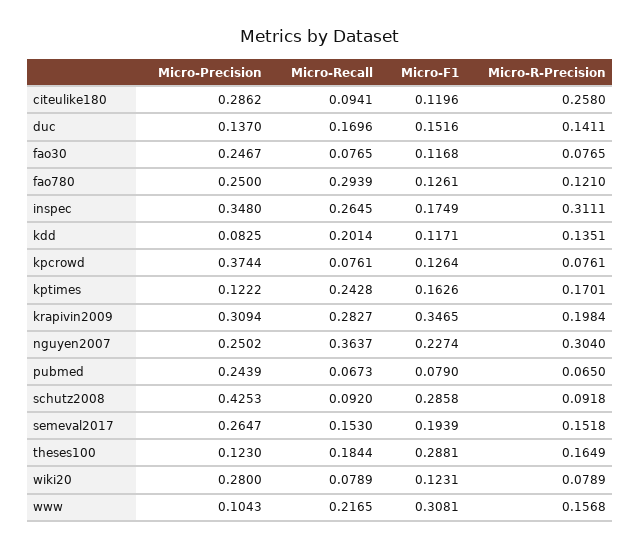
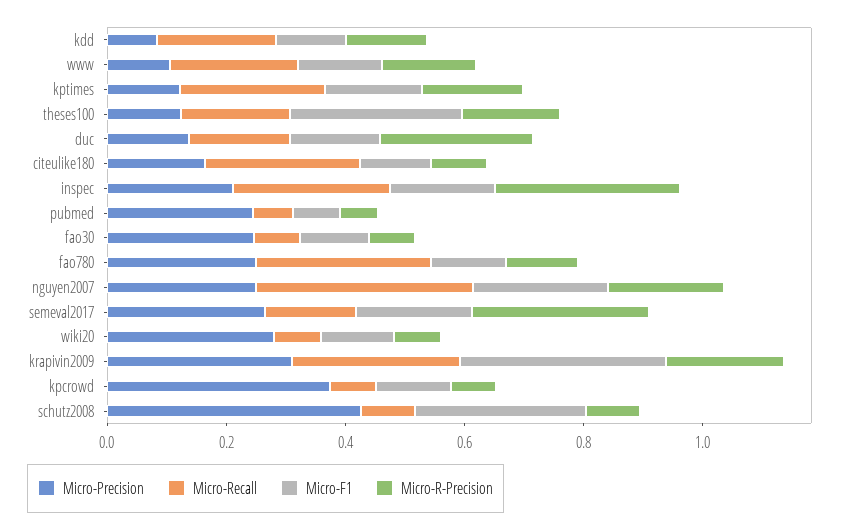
  {
    "Micro-Precision": {
-     "citeulike180": 0.2862,
+     "citeulike180": 0.15,
      "duc": 0.137,
      "fao30": 0.2467,
      "fao780": 0.25,
-     "inspec": 0.348,
+     "inspec": 0.2,
      "kdd": 0.0825,
      "kpcrowd": 0.3744,
      "kptimes": 0.1222,
      "krapivin2009": 0.3094,
      "nguyen2007": 0.2502,
      "pubmed": 0.2439,
      "schutz2008": 0.4253,
      "semeval2017": 0.2647,
      "theses100": 0.123,
      "wiki20": 0.28,
      "www": 0.1043
    },
    "Micro-Recall": {
-     "citeulike180": 0.0941,
+     "citeulike180": 0.25,
      "duc": 0.1696,
      "fao30": 0.0765,
      "fao780": 0.2939,
      "inspec": 0.2645,
      "kdd": 0.2014,
      "kpcrowd": 0.0761,
      "kptimes": 0.2428,
      "krapivin2009": 0.2827,
      "nguyen2007": 0.3637,
      "pubmed": 0.0673,
      "schutz2008": 0.092,
      "semeval2017": 0.153,
      "theses100": 0.1844,
      "wiki20": 0.0789,
      "www": 0.2165
    },
    "Micro-F1": {
      "citeulike180": 0.1196,
      "duc": 0.1516,
      "fao30": 0.1168,
      "fao780": 0.1261,
      "inspec": 0.1749,
      "kdd": 0.1171,
      "kpcrowd": 0.1264,
      "kptimes": 0.1626,
      "krapivin2009": 0.3465,
      "nguyen2007": 0.2274,
      "pubmed": 0.079,
      "schutz2008": 0.2858,
      "semeval2017": 0.1939,
      "theses100": 0.2881,
      "wiki20": 0.1231,
-     "www": 0.3081
+     "www": 0.15
    },
    "Micro-R-Precision": {
-     "citeulike180": 0.258,
+     "citeulike180": 0.1,
-     "duc": 0.1411,
+     "duc": 0.25,
      "fao30": 0.0765,
      "fao780": 0.121,
      "inspec": 0.3111,
      "kdd": 0.1351,
      "kpcrowd": 0.0761,
      "kptimes": 0.1701,
      "krapivin2009": 0.1984,
-     "nguyen2007": 0.304,
+     "nguyen2007": 0.2,
      "pubmed": 0.065,
      "schutz2008": 0.0918,
-     "semeval2017": 0.1518,
+     "semeval2017": 0.3,
      "theses100": 0.1649,
      "wiki20": 0.0789,
      "www": 0.1568
    }
  }

